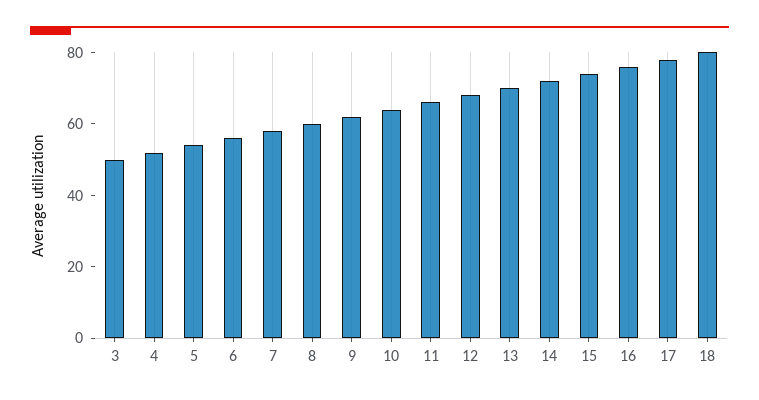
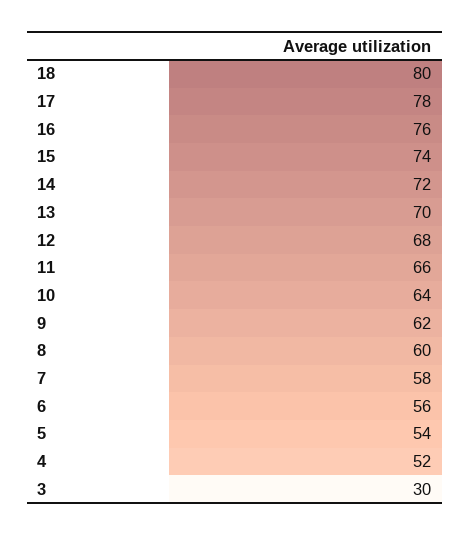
  {
-   "3": 50,
+   "3": 30,
    "4": 52,
    "5": 54,
    "6": 56,
    "7": 58,
    "8": 60,
    "9": 62,
    "10": 64,
    "11": 66,
    "12": 68,
    "13": 70,
    "14": 72,
    "15": 74,
    "16": 76,
    "17": 78,
    "18": 80
  }

